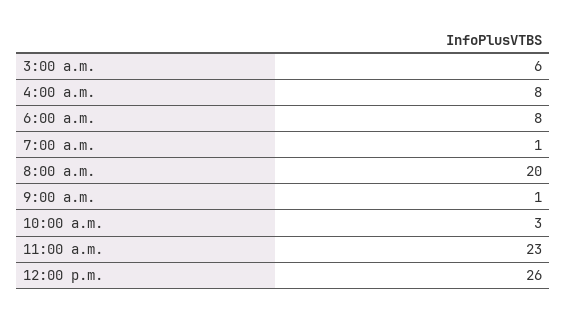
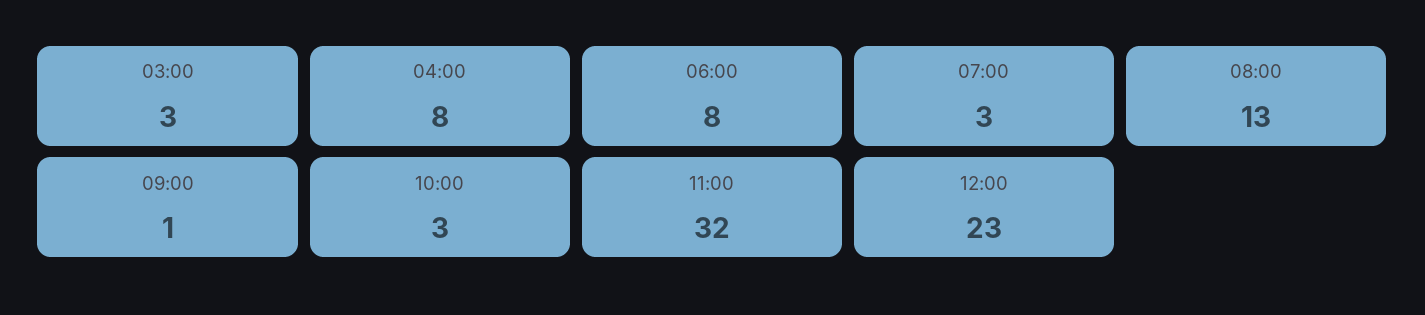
  {
-   "3:00 a.m.": 6,
+   "3:00 a.m.": 3,
    "4:00 a.m.": 8,
    "6:00 a.m.": 8,
-   "7:00 a.m.": 1,
+   "7:00 a.m.": 3,
-   "8:00 a.m.": 20,
+   "8:00 a.m.": 13,
    "9:00 a.m.": 1,
    "10:00 a.m.": 3,
-   "11:00 a.m.": 23,
+   "11:00 a.m.": 32,
-   "12:00 p.m.": 26
+   "12:00 p.m.": 23
  }

